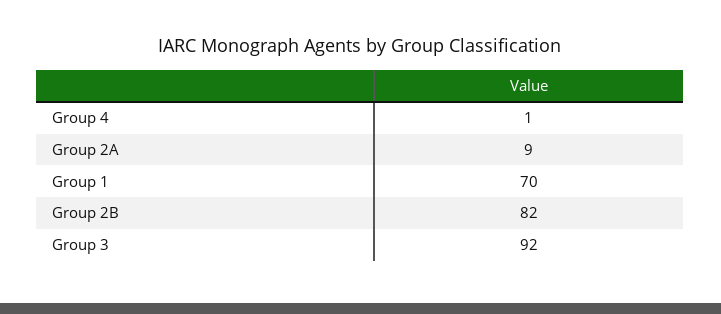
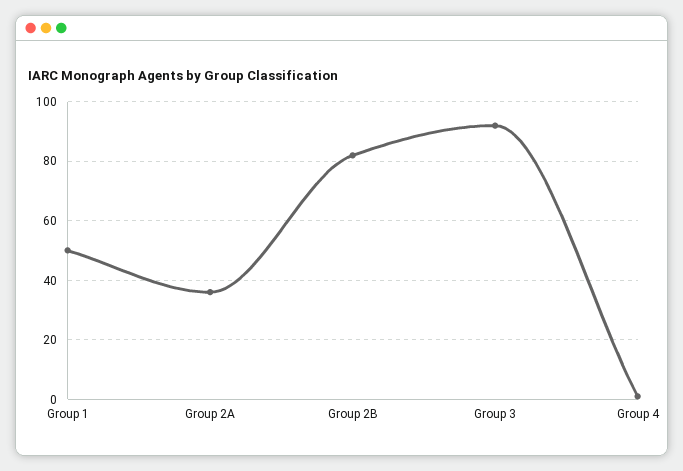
  {
    "Group 4": 1,
-   "Group 2A": 9,
+   "Group 2A": 35,
-   "Group 1": 70,
+   "Group 1": 50,
    "Group 2B": 82,
    "Group 3": 92
  }

